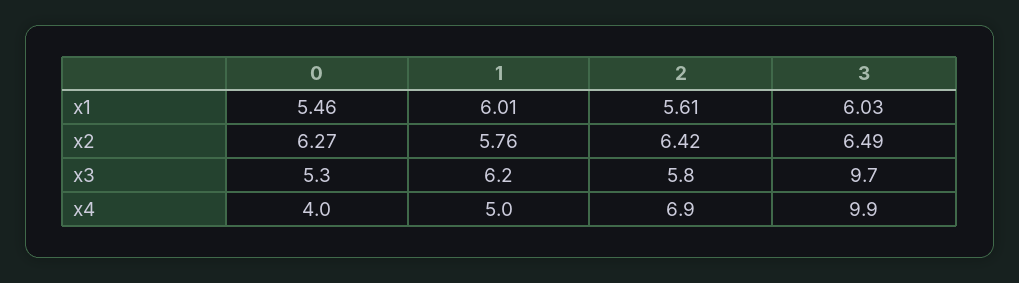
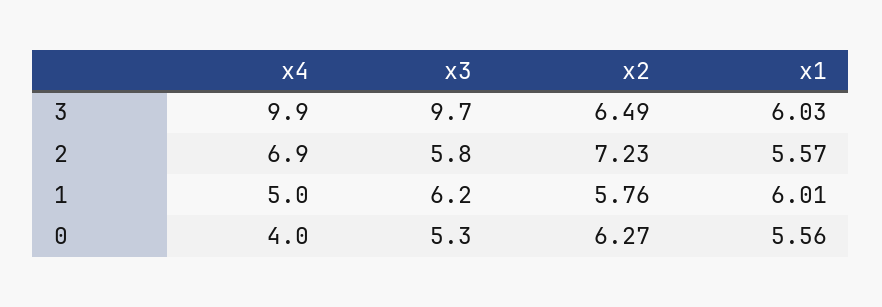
  {
    "0": {
-     "x1": 5.46,
+     "x1": 5.56,
      "x2": 6.27,
      "x3": 5.3,
      "x4": 4
    },
    "1": {
      "x1": 6.01,
      "x2": 5.76,
      "x3": 6.2,
      "x4": 5
    },
    "2": {
-     "x1": 5.61,
+     "x1": 5.57,
-     "x2": 6.42,
+     "x2": 7.23,
      "x3": 5.8,
      "x4": 6.9
    },
    "3": {
      "x1": 6.03,
      "x2": 6.49,
      "x3": 9.7,
      "x4": 9.9
    }
  }

